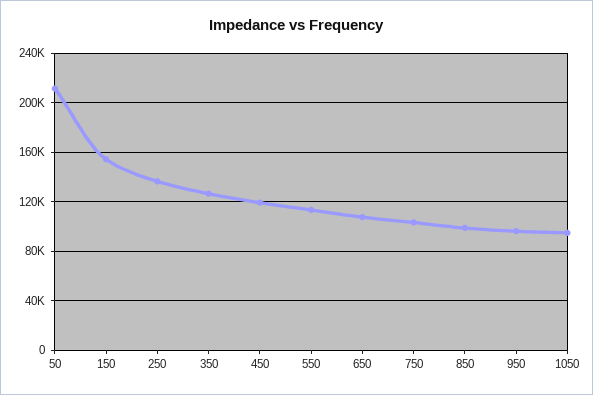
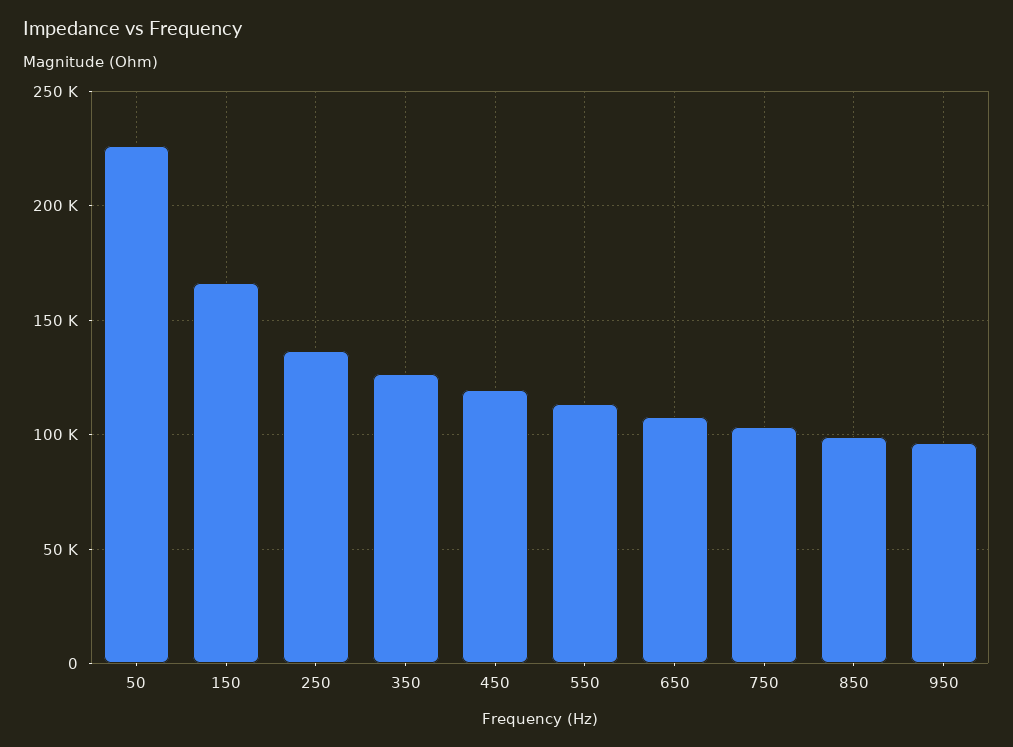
  {
-   "50": 210000,
+   "50": 225000,
-   "150": 155000,
+   "150": 165000,
    "250": 135000,
    "350": 125000,
    "450": 120000,
    "550": 115000,
    "650": 110000,
    "750": 105000,
    "850": 100000,
-   "950": 95000,
+   "950": 95000
-   "1050": 95000
  }

